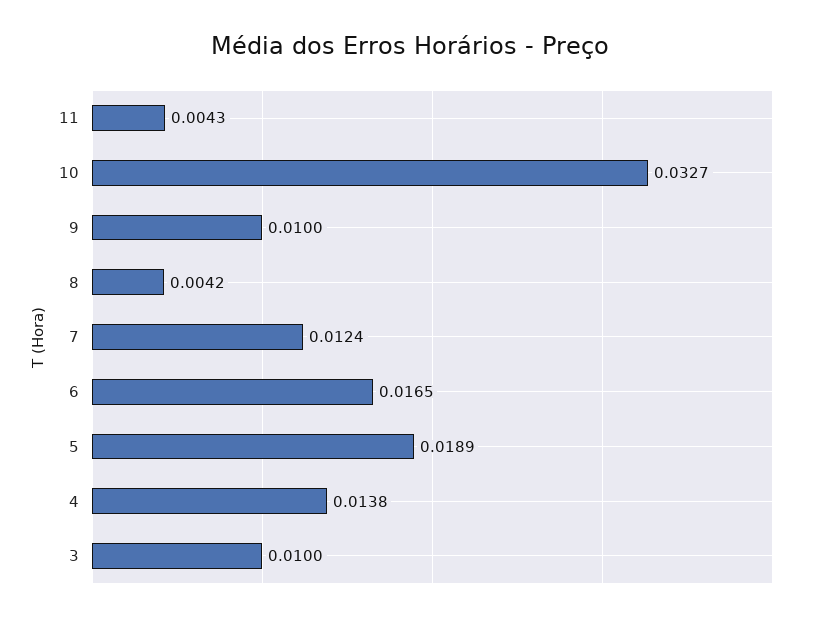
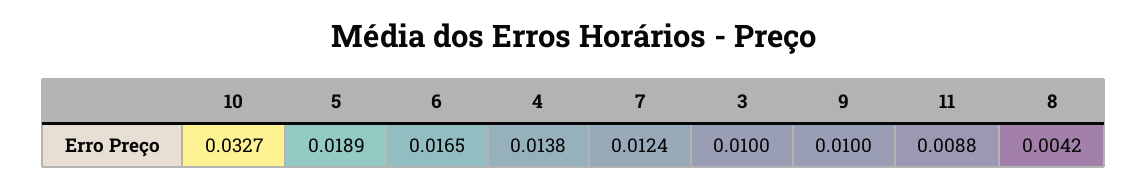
  {
-   "11": 0.0043,
+   "11": 0.0088,
    "10": 0.0327,
    "9": 0.01,
    "8": 0.0042,
    "7": 0.0124,
    "6": 0.0165,
    "5": 0.0189,
    "4": 0.0138,
    "3": 0.01
  }

